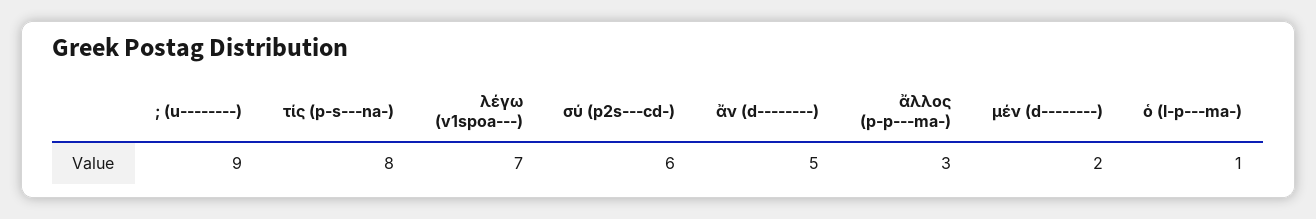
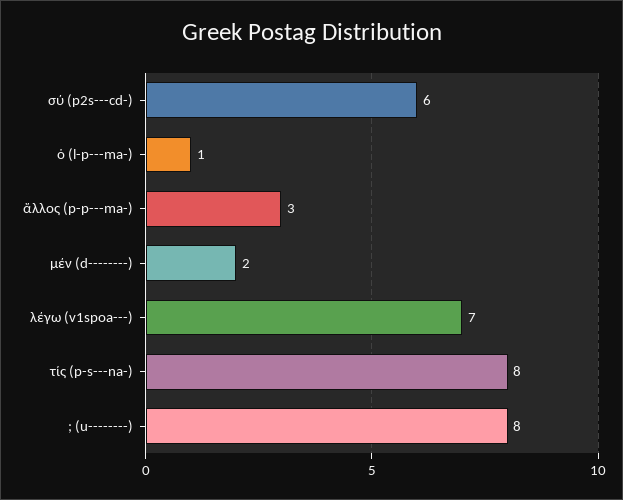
  {
-   "; (u--------)": 9,
+   "; (u--------)": 8,
    "τίς (p-s---na-)": 8,
    "λέγω (v1spoa---)": 7,
    "σύ (p2s---cd-)": 6,
-   "ἄν (d--------)": 5,
    "ἄλλος (p-p---ma-)": 3,
    "μέν (d--------)": 2,
    "ὁ (l-p---ma-)": 1
  }

